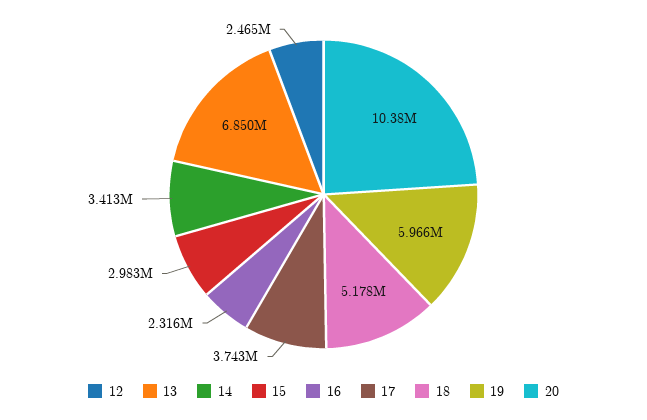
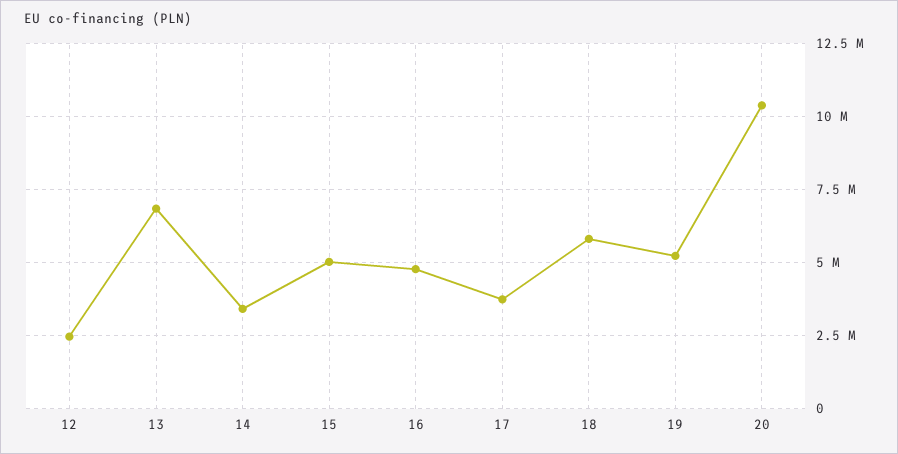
  {
    "12": 2465000,
    "13": 6850000,
    "14": 3413000,
-   "15": 2983000,
+   "15": 5000000,
-   "16": 2316000,
+   "16": 4750000,
    "17": 3743000,
-   "18": 5178000,
+   "18": 5750000,
-   "19": 5966000,
+   "19": 5250000,
    "20": 10380000
  }

